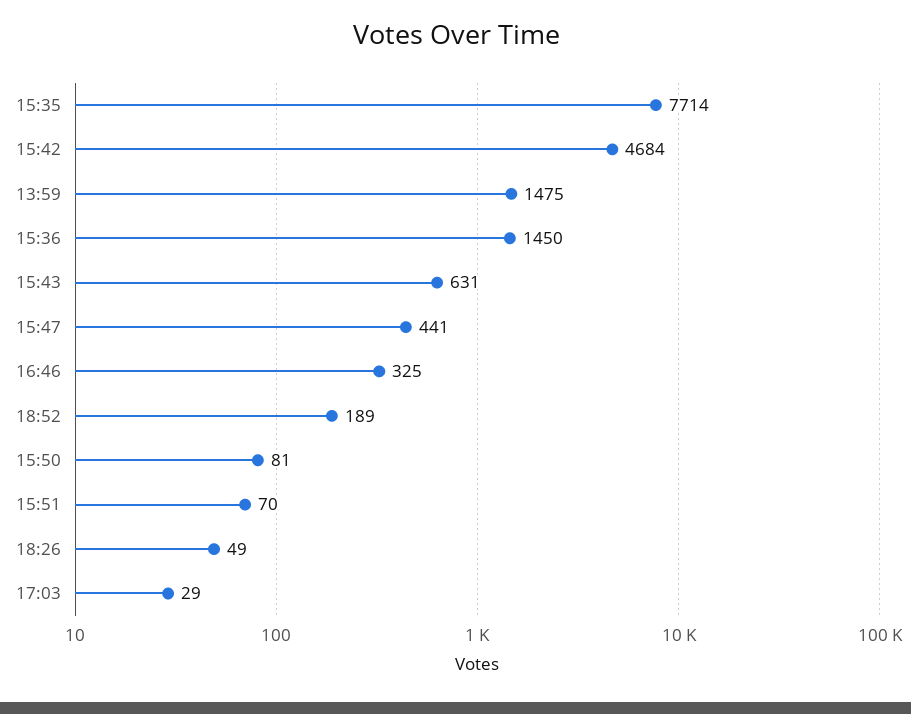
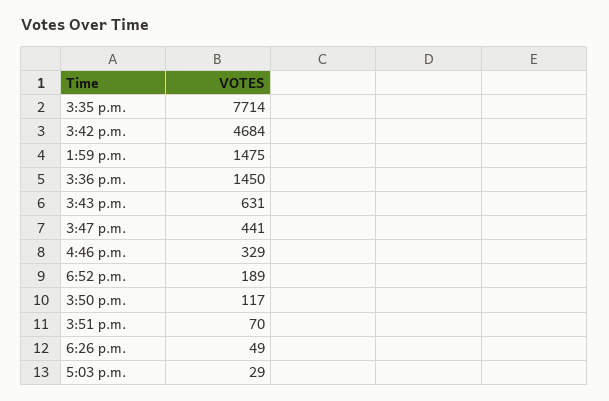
  {
    "15:35": 7714,
    "15:42": 4684,
    "13:59": 1475,
    "15:36": 1450,
    "15:43": 631,
    "15:47": 441,
-   "16:46": 325,
+   "16:46": 329,
    "18:52": 189,
-   "15:50": 81,
+   "15:50": 117,
    "15:51": 70,
    "18:26": 49,
    "17:03": 29
  }

